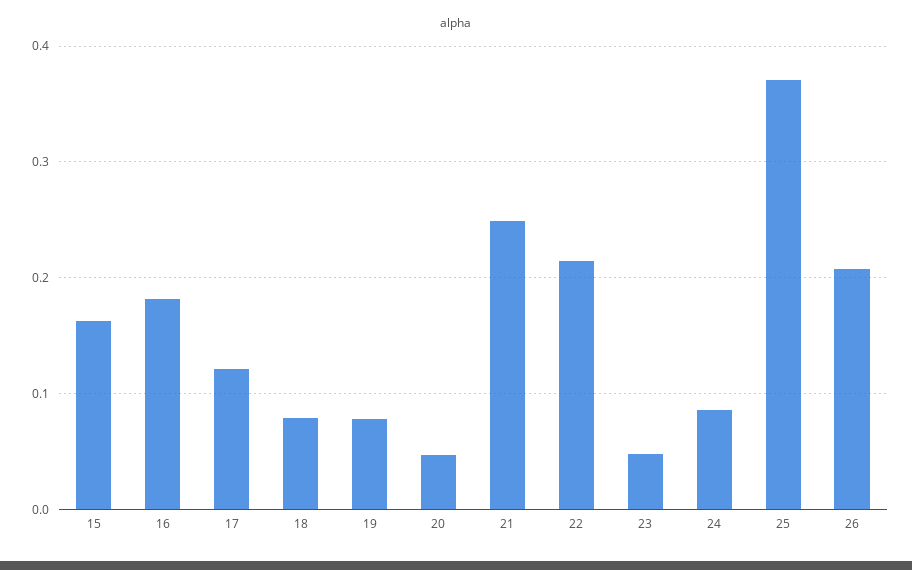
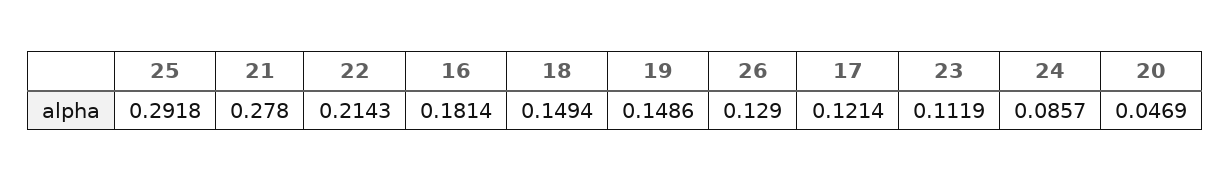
  {
-   "15": 0.16,
    "16": 0.1814,
    "17": 0.1214,
-   "18": 0.08,
+   "18": 0.1494,
-   "19": 0.08,
+   "19": 0.1486,
    "20": 0.0469,
-   "21": 0.25,
+   "21": 0.278,
    "22": 0.2143,
-   "23": 0.05,
+   "23": 0.1119,
    "24": 0.0857,
-   "25": 0.37,
+   "25": 0.2918,
-   "26": 0.21
+   "26": 0.129
  }

